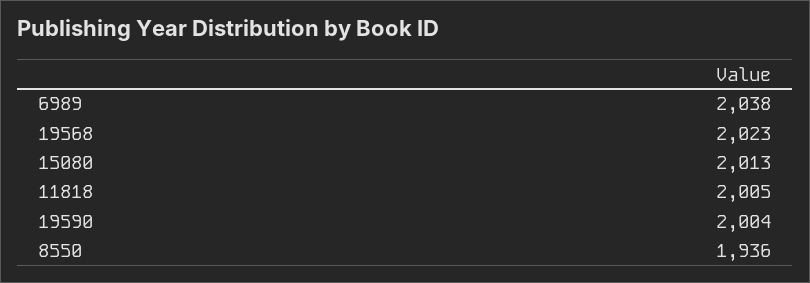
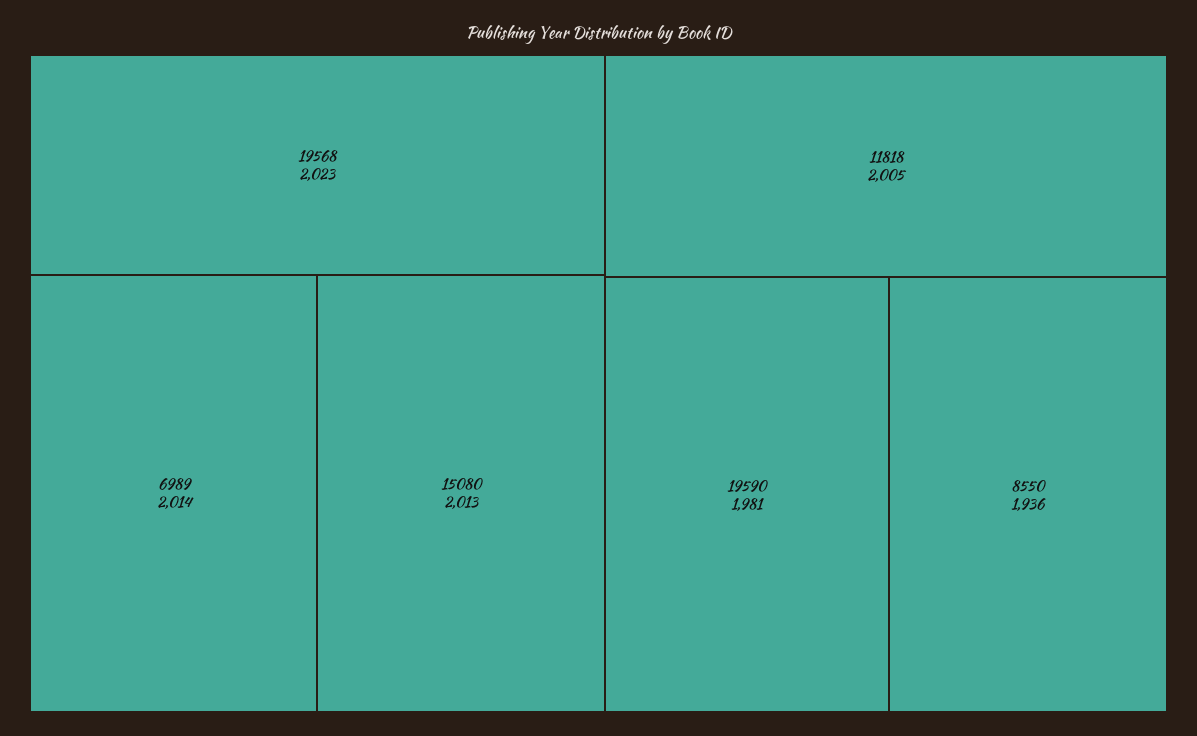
  {
-   "6989": 2038,
+   "6989": 2014,
    "19568": 2023,
    "15080": 2013,
    "11818": 2005,
-   "19590": 2004,
+   "19590": 1981,
    "8550": 1936
  }

